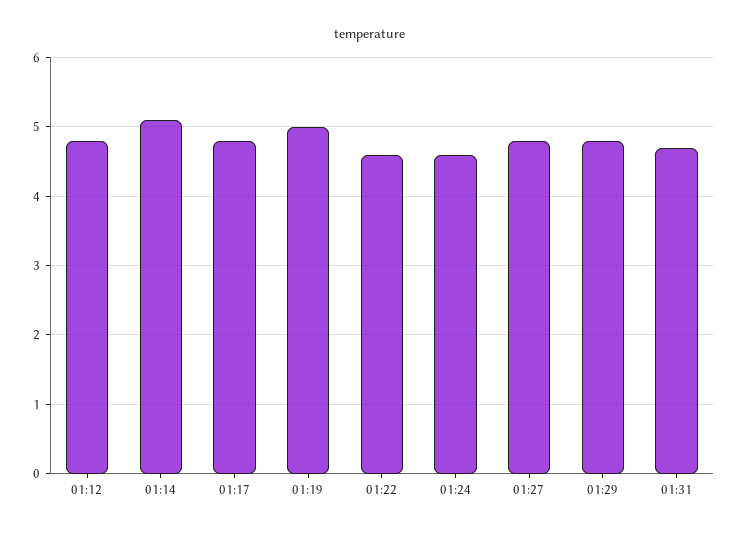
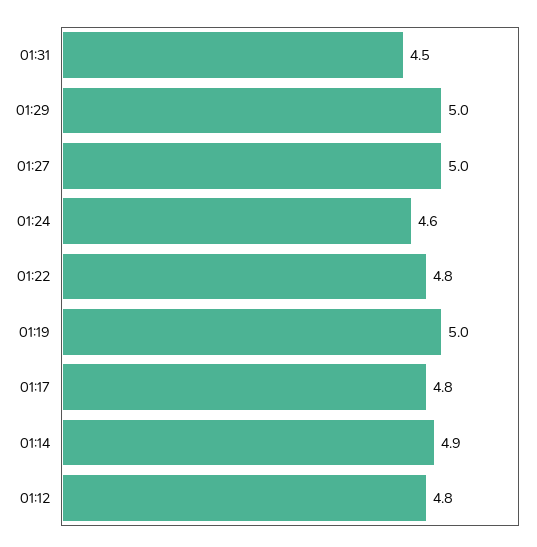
  {
    "01:12": 4.8,
-   "01:14": 5.1,
+   "01:14": 4.9,
    "01:17": 4.8,
    "01:19": 5,
-   "01:22": 4.6,
+   "01:22": 4.8,
    "01:24": 4.6,
-   "01:27": 4.8,
+   "01:27": 5,
-   "01:29": 4.8,
+   "01:29": 5,
-   "01:31": 4.7
+   "01:31": 4.5
  }

